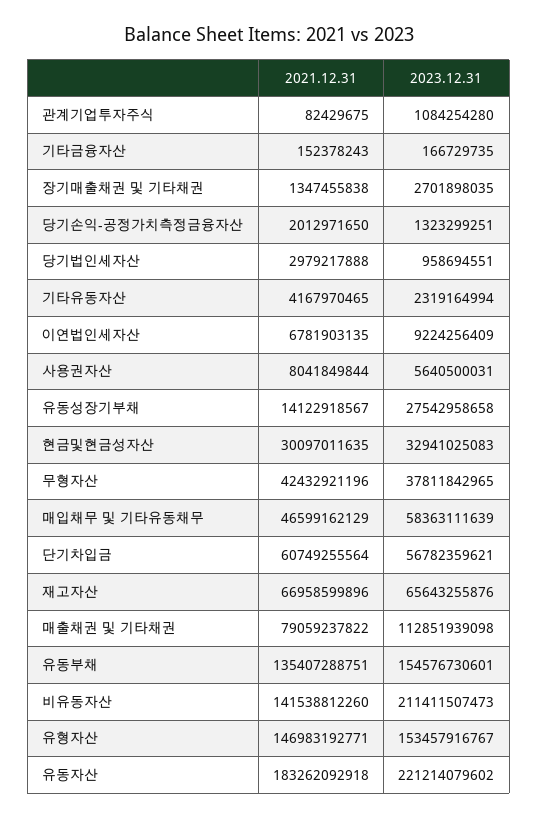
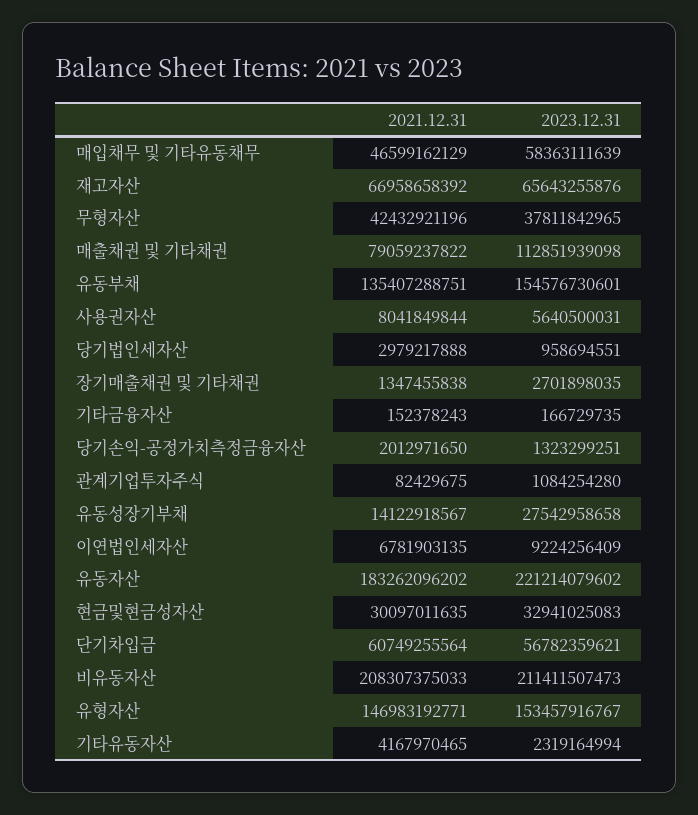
  {
    "2021.12.31": {
      "관계기업투자주식": 82429675,
      "기타금융자산": 152378243,
      "장기매출채권 및 기타채권": 1347455838,
      "당기손익-공정가치측정금융자산": 2012971650,
      "당기법인세자산": 2979217888,
      "기타유동자산": 4167970465,
      "이연법인세자산": 6781903135,
      "사용권자산": 8041849844,
      "유동성장기부채": 14122918567,
      "현금및현금성자산": 30097011635,
      "무형자산": 42432921196,
      "매입채무 및 기타유동채무": 46599162129,
      "단기차입금": 60749255564,
-     "재고자산": 66958599896,
+     "재고자산": 66958658392,
      "매출채권 및 기타채권": 79059237822,
      "유동부채": 135407288751,
-     "비유동자산": 141538812260,
+     "비유동자산": 208307375033,
      "유형자산": 146983192771,
-     "유동자산": 183262092918
+     "유동자산": 183262096202
    },
    "2023.12.31": {
      "관계기업투자주식": 1084254280,
      "기타금융자산": 166729735,
      "장기매출채권 및 기타채권": 2701898035,
      "당기손익-공정가치측정금융자산": 1323299251,
      "당기법인세자산": 958694551,
      "기타유동자산": 2319164994,
      "이연법인세자산": 9224256409,
      "사용권자산": 5640500031,
      "유동성장기부채": 27542958658,
      "현금및현금성자산": 32941025083,
      "무형자산": 37811842965,
      "매입채무 및 기타유동채무": 58363111639,
      "단기차입금": 56782359621,
      "재고자산": 65643255876,
      "매출채권 및 기타채권": 112851939098,
      "유동부채": 154576730601,
      "비유동자산": 211411507473,
      "유형자산": 153457916767,
      "유동자산": 221214079602
    }
  }

